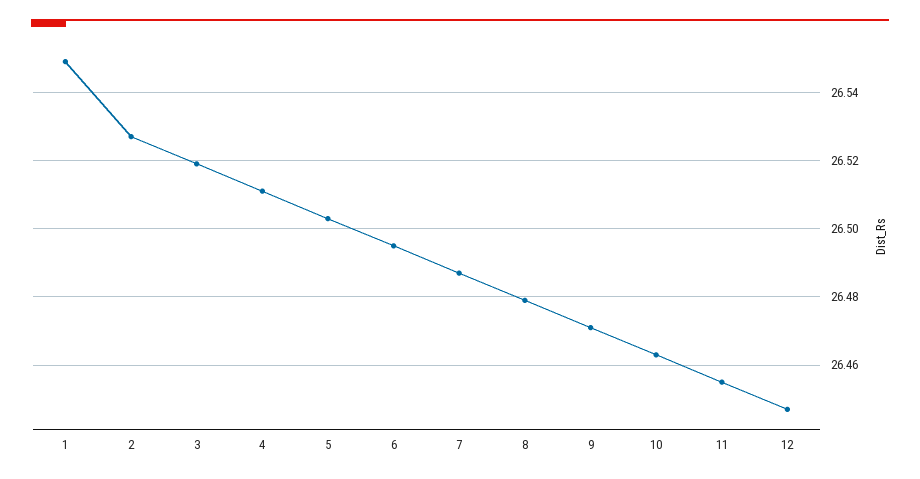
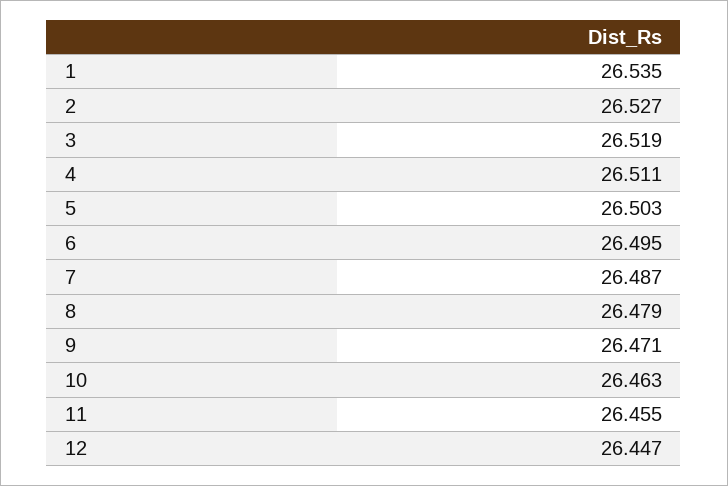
  {
-   "1": 26.55,
+   "1": 26.535,
    "2": 26.527,
    "3": 26.519,
    "4": 26.511,
    "5": 26.503,
    "6": 26.495,
    "7": 26.487,
    "8": 26.479,
    "9": 26.471,
    "10": 26.463,
    "11": 26.455,
    "12": 26.447
  }

